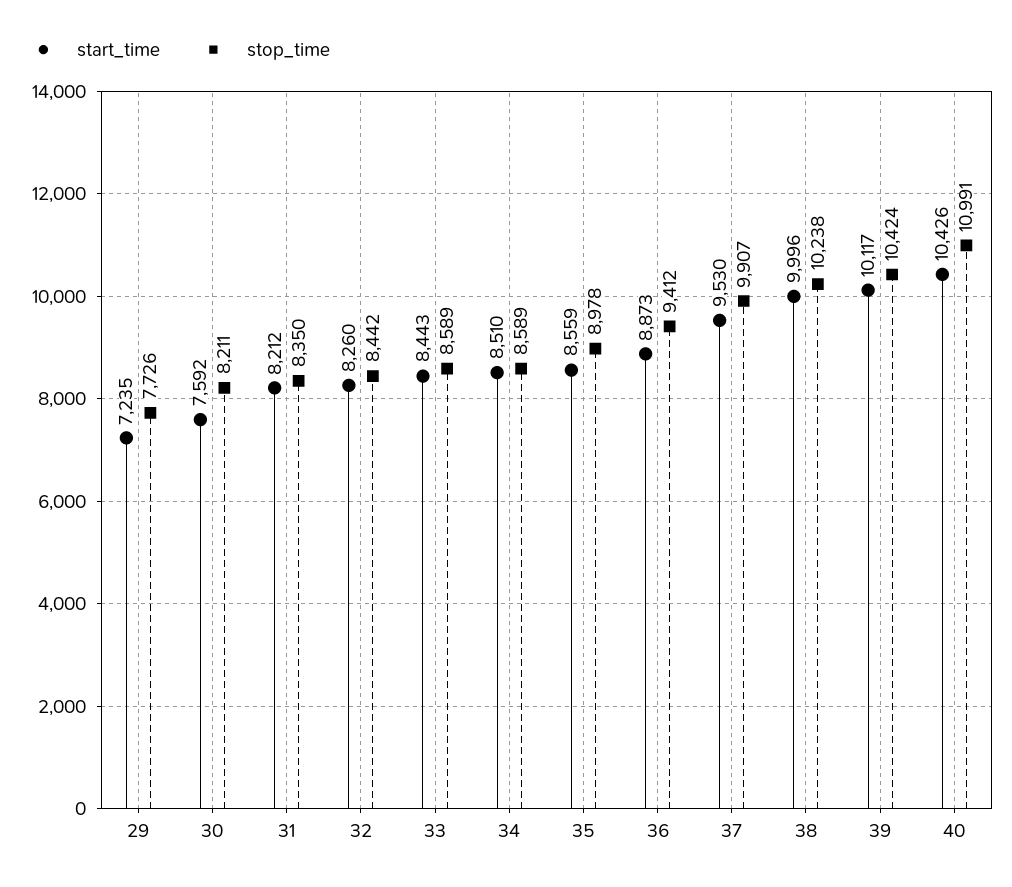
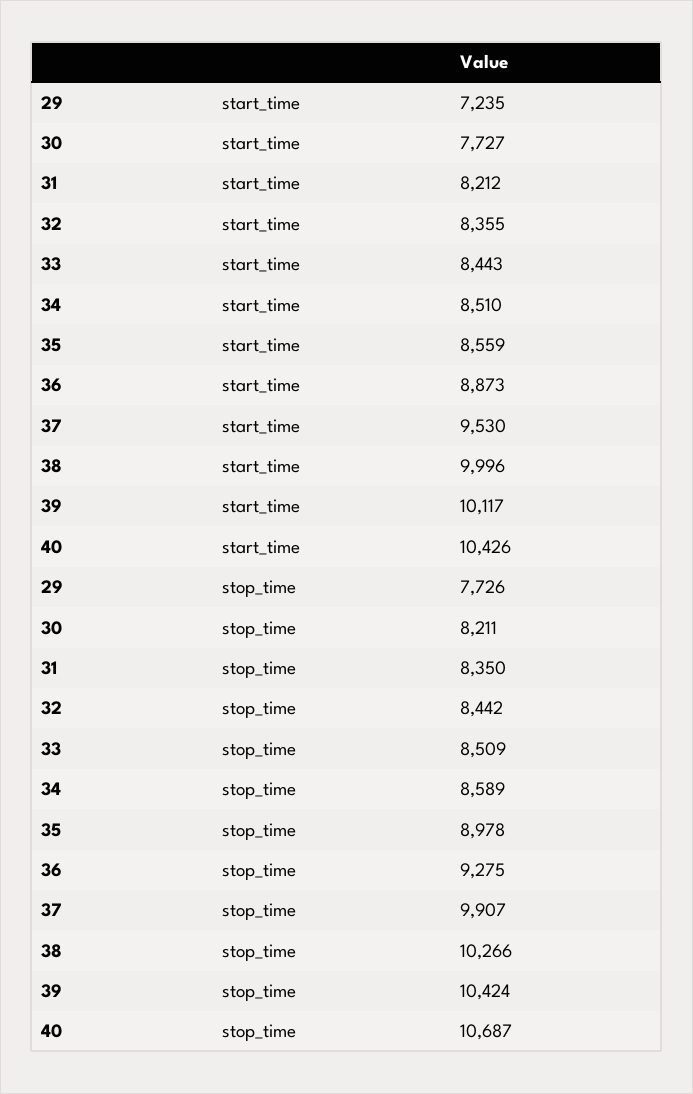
  {
    "start_time": {
      "29": 7235,
-     "30": 7592,
+     "30": 7727,
      "31": 8212,
-     "32": 8260,
+     "32": 8355,
      "33": 8443,
      "34": 8510,
      "35": 8559,
      "36": 8873,
      "37": 9530,
      "38": 9996,
      "39": 10117,
      "40": 10426
    },
    "stop_time": {
      "29": 7726,
      "30": 8211,
      "31": 8350,
      "32": 8442,
-     "33": 8589,
+     "33": 8509,
      "34": 8589,
      "35": 8978,
-     "36": 9412,
+     "36": 9275,
      "37": 9907,
-     "38": 10238,
+     "38": 10266,
      "39": 10424,
-     "40": 10991
+     "40": 10687
    }
  }

